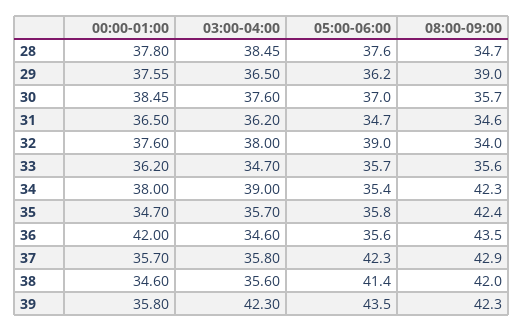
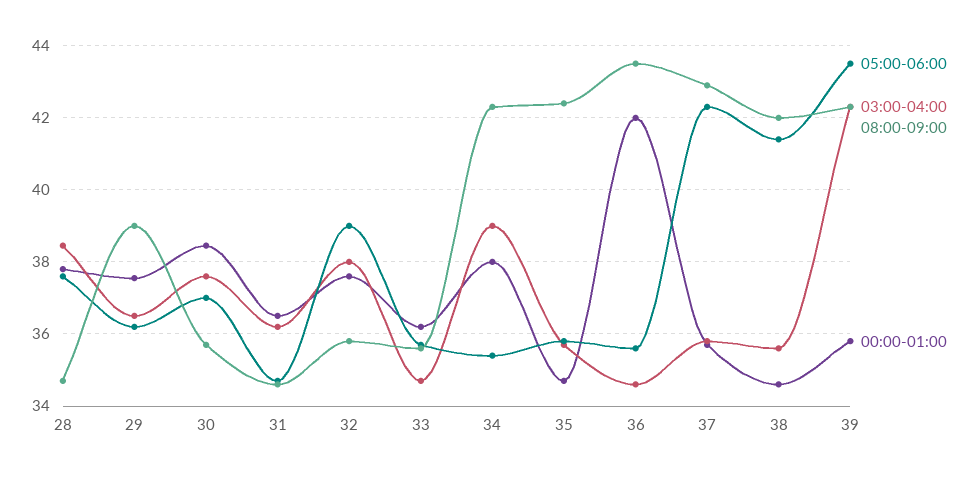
  {
    "00:00-01:00": {
      "28": 37.8,
      "29": 37.55,
      "30": 38.45,
      "31": 36.5,
      "32": 37.6,
      "33": 36.2,
      "34": 38,
      "35": 34.7,
      "36": 42,
      "37": 35.7,
      "38": 34.6,
      "39": 35.8
    },
    "03:00-04:00": {
      "28": 38.45,
      "29": 36.5,
      "30": 37.6,
      "31": 36.2,
      "32": 38,
      "33": 34.7,
      "34": 39,
      "35": 35.7,
      "36": 34.6,
      "37": 35.8,
      "38": 35.6,
      "39": 42.3
    },
    "05:00-06:00": {
      "28": 37.6,
      "29": 36.2,
      "30": 37,
      "31": 34.7,
      "32": 39,
      "33": 35.7,
      "34": 35.4,
      "35": 35.8,
      "36": 35.6,
      "37": 42.3,
      "38": 41.4,
      "39": 43.5
    },
    "08:00-09:00": {
      "28": 34.7,
      "29": 39,
      "30": 35.7,
      "31": 34.6,
-     "32": 34,
+     "32": 35.8,
      "33": 35.6,
      "34": 42.3,
      "35": 42.4,
      "36": 43.5,
      "37": 42.9,
      "38": 42,
      "39": 42.3
    }
  }

